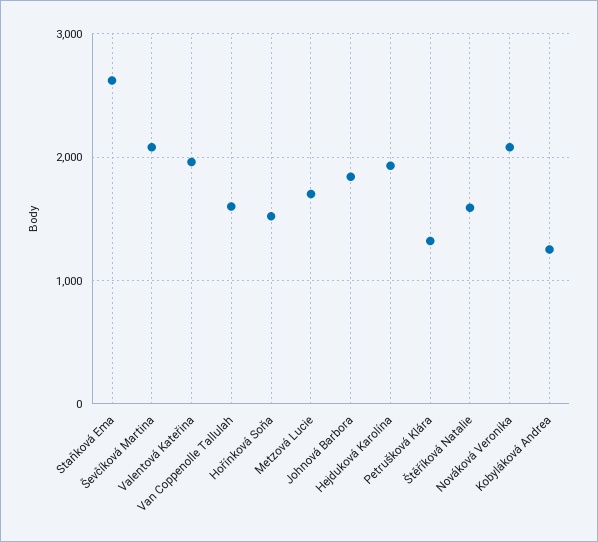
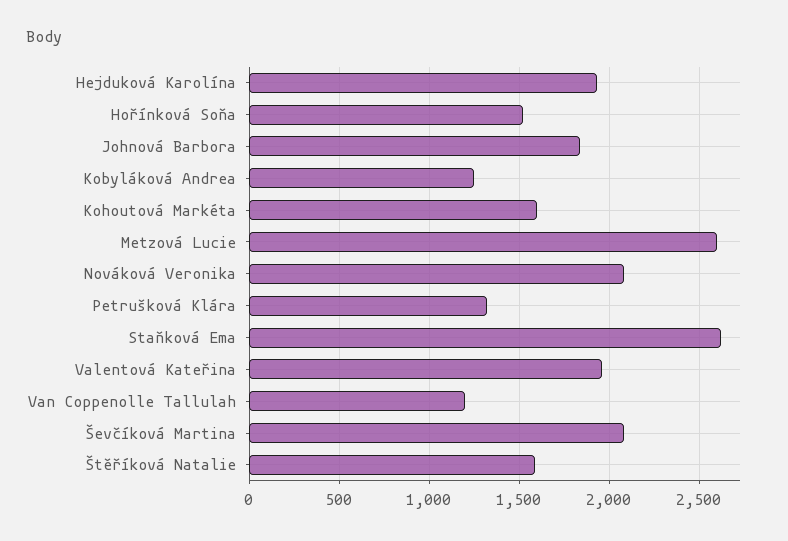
  {
    "Staňková Ema": 2600,
    "Ševčíková Martina": 2100,
    "Valentová Kateřina": 1950,
-   "Van Coppenolle Tallulah": 1600,
+   "Van Coppenolle Tallulah": 1200,
    "Hořínková Soňa": 1500,
-   "Metzová Lucie": 1700,
+   "Metzová Lucie": 2600,
    "Johnová Barbora": 1850,
    "Hejduková Karolína": 1950,
    "Petrušková Klára": 1300,
    "Štěříková Natalie": 1600,
    "Nováková Veronika": 2100,
-   "Kobyláková Andrea": 1250
+   "Kobyláková Andrea": 1250,
+   "Kohoutová Markéta": 1600
  }

